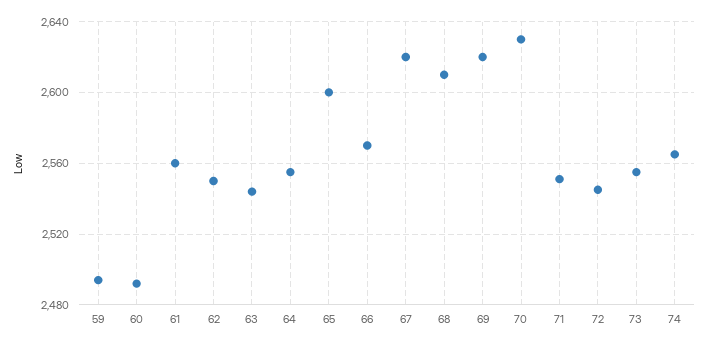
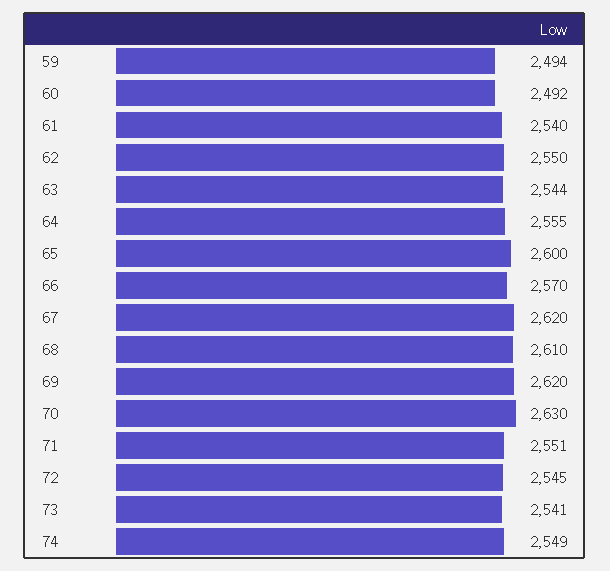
  {
    "59": 2494,
    "60": 2492,
-   "61": 2560,
+   "61": 2540,
    "62": 2550,
    "63": 2544,
    "64": 2555,
    "65": 2600,
    "66": 2570,
    "67": 2620,
    "68": 2610,
    "69": 2620,
    "70": 2630,
    "71": 2551,
    "72": 2545,
-   "73": 2555,
+   "73": 2541,
-   "74": 2565
+   "74": 2549
  }

